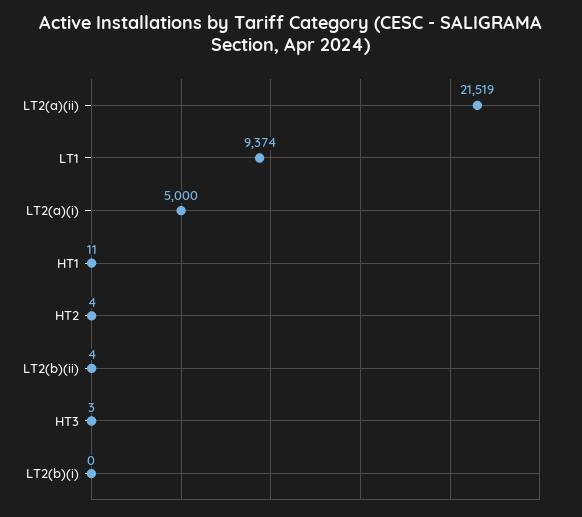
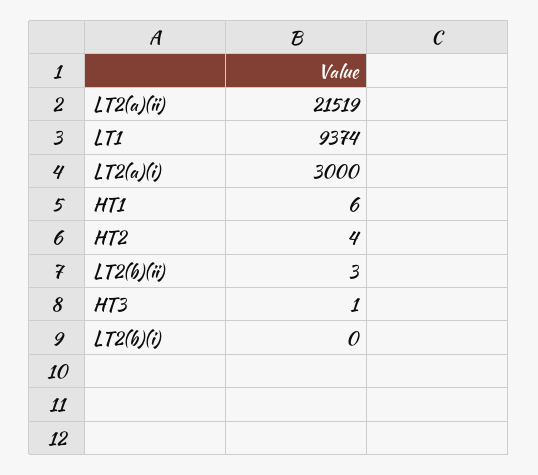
  {
    "LT2(a)(ii)": 21519,
    "LT1": 9374,
-   "LT2(a)(i)": 5000,
+   "LT2(a)(i)": 3000,
-   "HT1": 11,
+   "HT1": 6,
    "HT2": 4,
-   "LT2(b)(ii)": 4,
+   "LT2(b)(ii)": 3,
-   "HT3": 3,
+   "HT3": 1,
    "LT2(b)(i)": 0
  }

